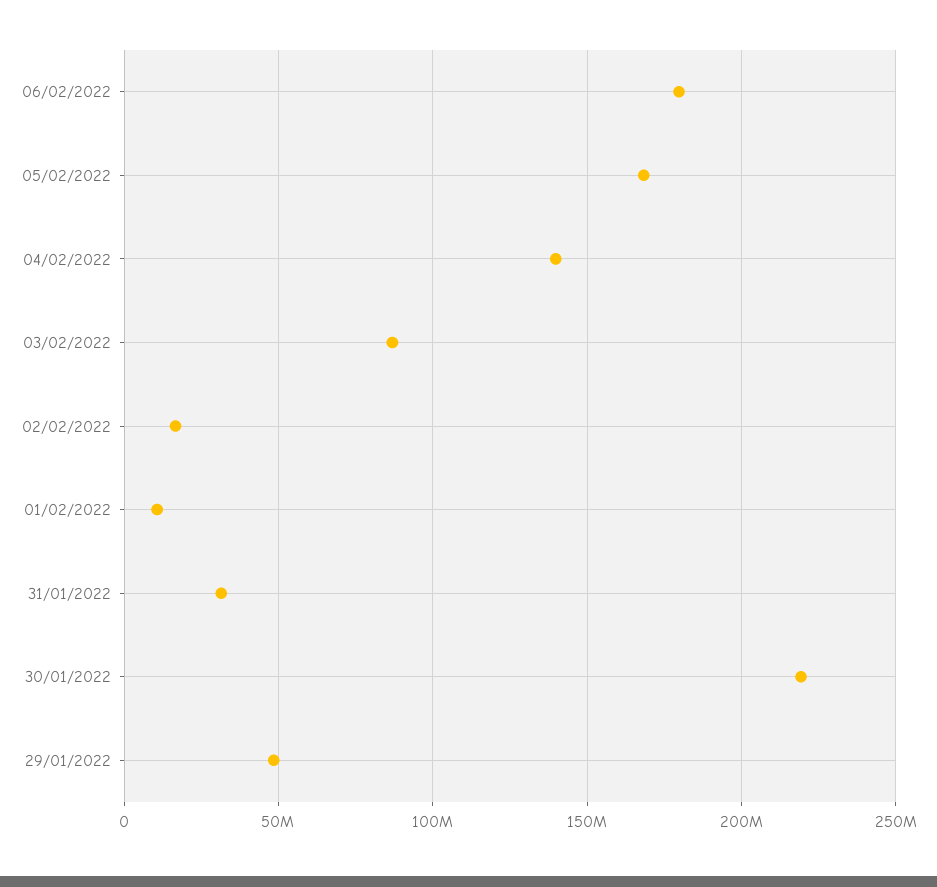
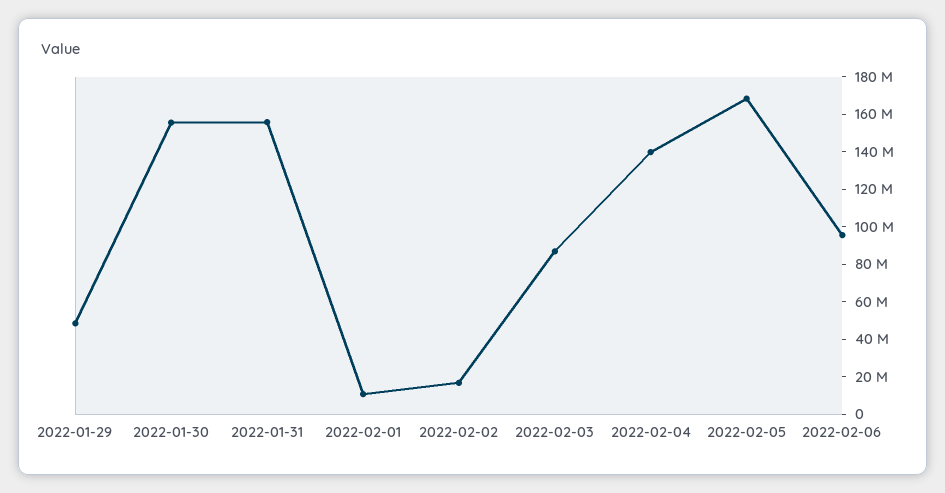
  {
-   "06/02/2022": 180000000,
+   "06/02/2022": 95000000,
    "05/02/2022": 170000000,
    "04/02/2022": 140000000,
    "03/02/2022": 85000000,
    "02/02/2022": 15000000,
    "01/02/2022": 10000000,
-   "31/01/2022": 30000000,
+   "31/01/2022": 155000000,
-   "30/01/2022": 220000000,
+   "30/01/2022": 155000000,
    "29/01/2022": 50000000
  }

